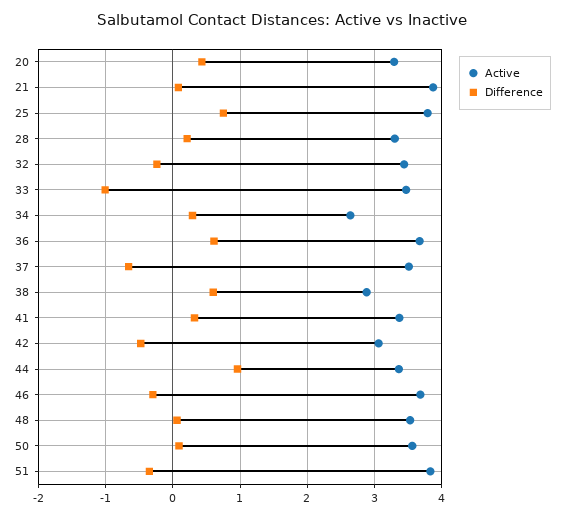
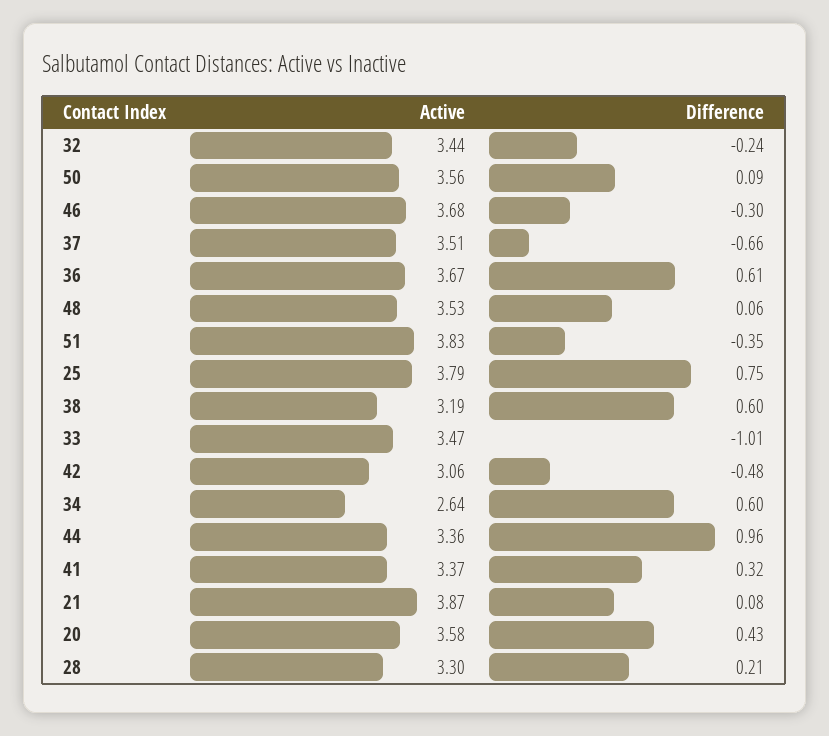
  {
    "Active": {
-     "20": 3.3,
+     "20": 3.58,
      "21": 3.87,
      "25": 3.79,
      "28": 3.3,
      "32": 3.44,
      "33": 3.47,
      "34": 2.64,
      "36": 3.67,
      "37": 3.51,
-     "38": 2.9,
+     "38": 3.19,
      "41": 3.37,
      "42": 3.06,
      "44": 3.36,
      "46": 3.68,
      "48": 3.53,
      "50": 3.56,
      "51": 3.83
    },
    "Difference": {
      "20": 0.43,
      "21": 0.08,
      "25": 0.75,
      "28": 0.21,
      "32": -0.24,
      "33": -1.01,
-     "34": 0.3,
+     "34": 0.6,
      "36": 0.61,
      "37": -0.66,
      "38": 0.6,
      "41": 0.32,
      "42": -0.48,
      "44": 0.96,
      "46": -0.3,
      "48": 0.06,
      "50": 0.09,
      "51": -0.35
    }
  }

